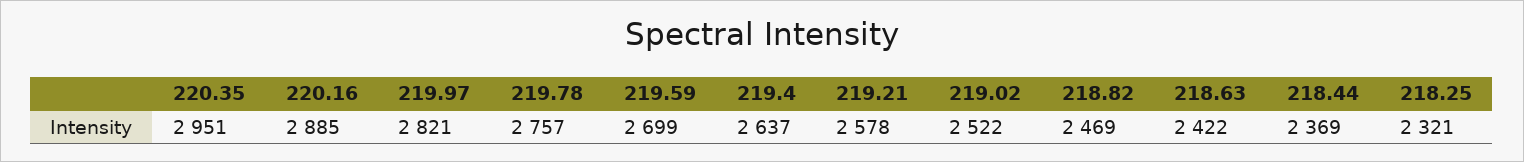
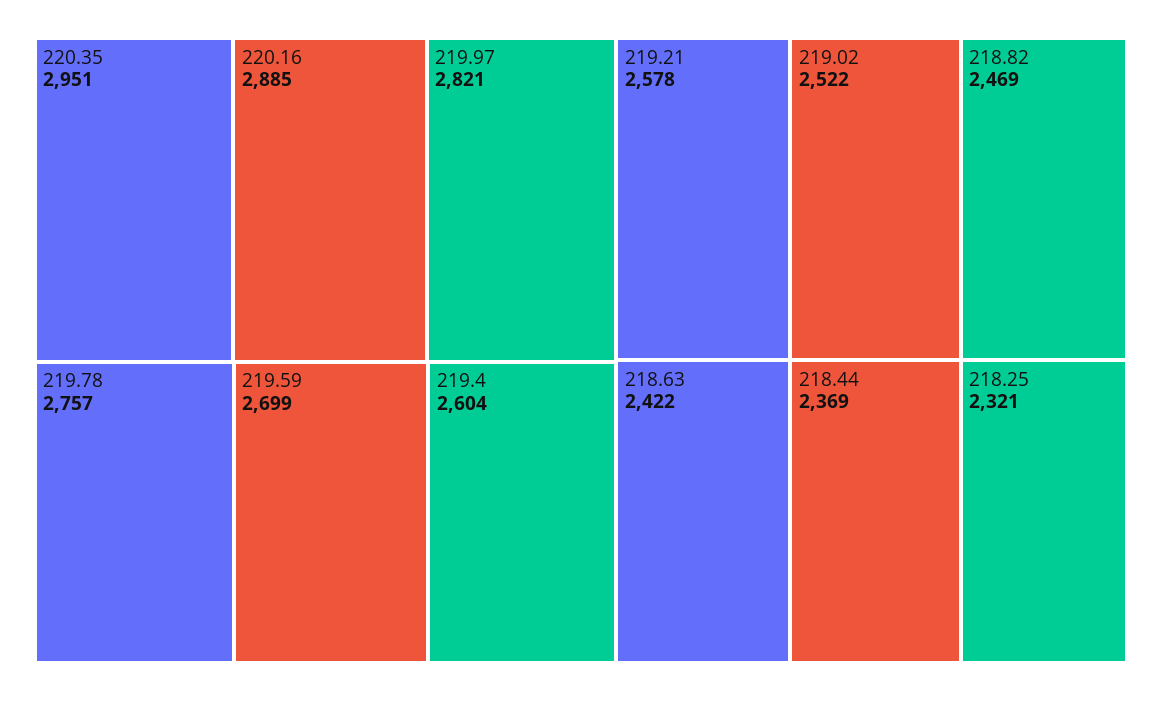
  {
    "220.35": 2951,
    "220.16": 2885,
    "219.97": 2821,
    "219.78": 2757,
    "219.59": 2699,
-   "219.4": 2637,
+   "219.4": 2604,
    "219.21": 2578,
    "219.02": 2522,
    "218.82": 2469,
    "218.63": 2422,
    "218.44": 2369,
    "218.25": 2321
  }

